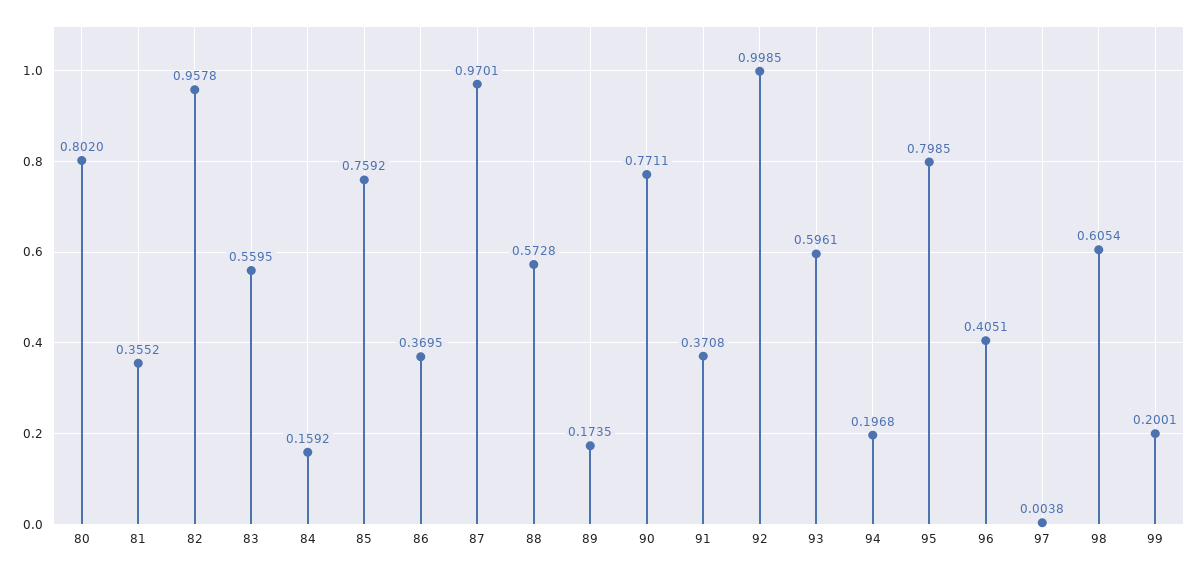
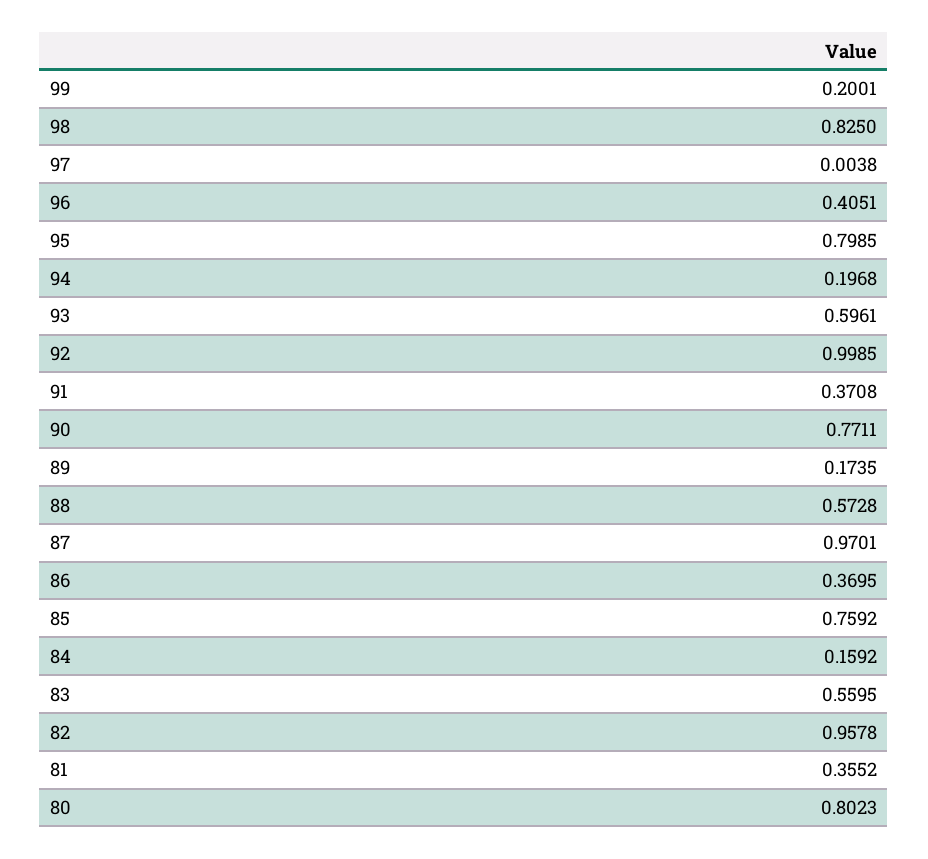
  {
-   "80": 0.802,
+   "80": 0.8023,
    "81": 0.3552,
    "82": 0.9578,
    "83": 0.5595,
    "84": 0.1592,
    "85": 0.7592,
    "86": 0.3695,
    "87": 0.9701,
    "88": 0.5728,
    "89": 0.1735,
    "90": 0.7711,
    "91": 0.3708,
    "92": 0.9985,
    "93": 0.5961,
    "94": 0.1968,
    "95": 0.7985,
    "96": 0.4051,
    "97": 0.0038,
-   "98": 0.6054,
+   "98": 0.825,
    "99": 0.2001
  }

